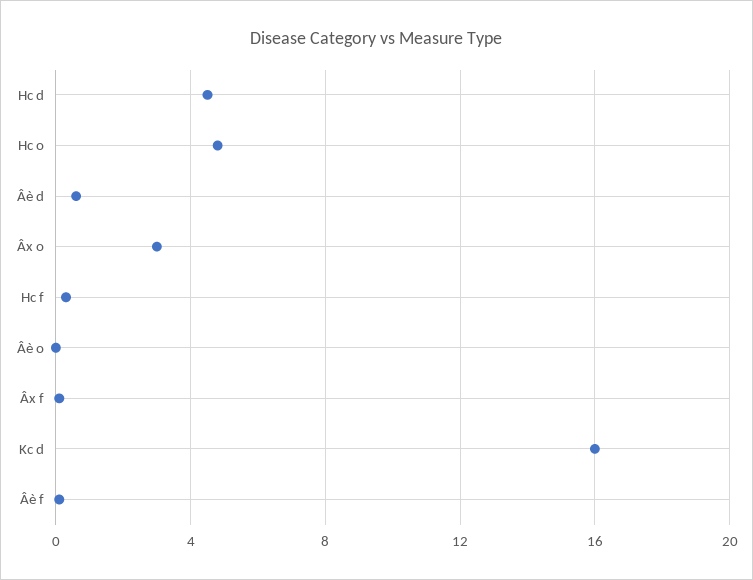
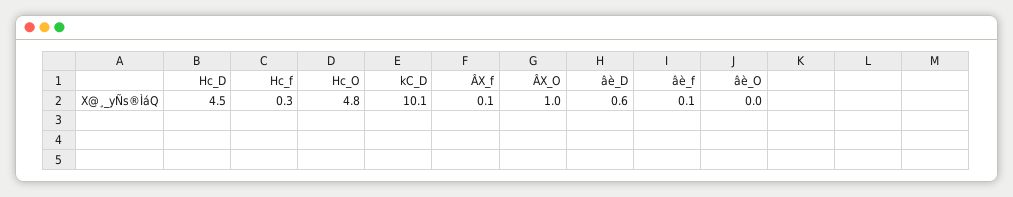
  {
    "Hc d": 4.5,
    "Hc o": 4.8,
    "Âè d": 0.6,
-   "Âx o": 3,
+   "Âx o": 1,
    "Hc f": 0.3,
    "Âè o": 0,
    "Âx f": 0.1,
-   "Kc d": 16,
+   "Kc d": 10.1,
    "Âè f": 0.1
  }

